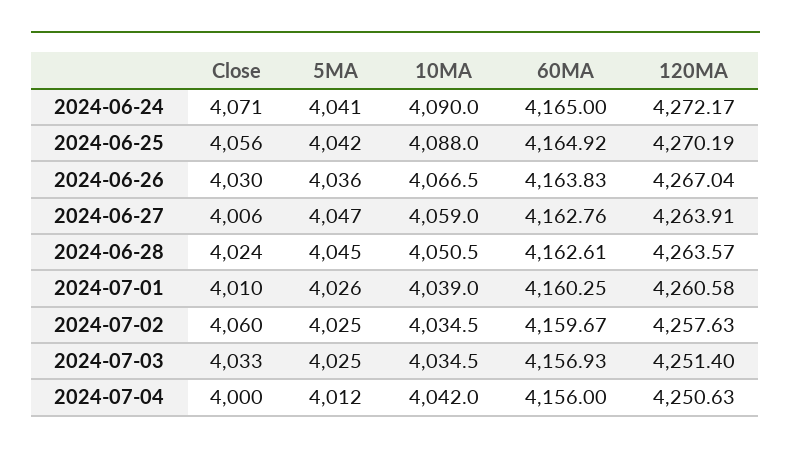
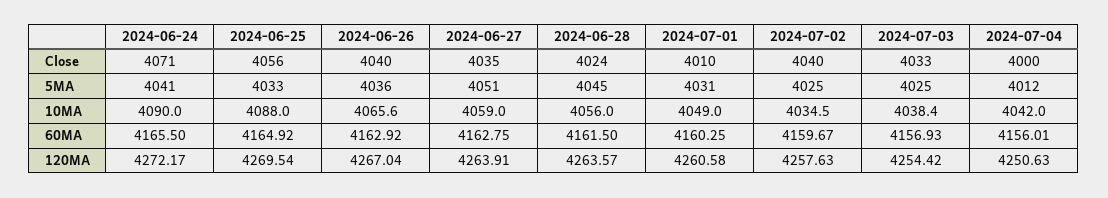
  {
    "Close": {
      "2024-06-24": 4071,
      "2024-06-25": 4056,
-     "2024-06-26": 4030,
+     "2024-06-26": 4040,
-     "2024-06-27": 4006,
+     "2024-06-27": 4035,
      "2024-06-28": 4024,
      "2024-07-01": 4010,
-     "2024-07-02": 4060,
+     "2024-07-02": 4040,
      "2024-07-03": 4033,
      "2024-07-04": 4000
    },
    "5MA": {
      "2024-06-24": 4041,
-     "2024-06-25": 4042,
+     "2024-06-25": 4033,
      "2024-06-26": 4036,
-     "2024-06-27": 4047,
+     "2024-06-27": 4051,
      "2024-06-28": 4045,
-     "2024-07-01": 4026,
+     "2024-07-01": 4031,
      "2024-07-02": 4025,
      "2024-07-03": 4025,
      "2024-07-04": 4012
    },
    "10MA": {
      "2024-06-24": 4090,
      "2024-06-25": 4088,
-     "2024-06-26": 4066.5,
+     "2024-06-26": 4065.6,
      "2024-06-27": 4059,
-     "2024-06-28": 4050.5,
+     "2024-06-28": 4056,
-     "2024-07-01": 4039,
+     "2024-07-01": 4049,
      "2024-07-02": 4034.5,
-     "2024-07-03": 4034.5,
+     "2024-07-03": 4038.4,
      "2024-07-04": 4042
    },
    "60MA": {
-     "2024-06-24": 4165,
+     "2024-06-24": 4165.5,
      "2024-06-25": 4164.92,
-     "2024-06-26": 4163.83,
+     "2024-06-26": 4162.92,
-     "2024-06-27": 4162.76,
+     "2024-06-27": 4162.75,
-     "2024-06-28": 4162.61,
+     "2024-06-28": 4161.5,
      "2024-07-01": 4160.25,
      "2024-07-02": 4159.67,
      "2024-07-03": 4156.93,
-     "2024-07-04": 4156
+     "2024-07-04": 4156.01
    },
    "120MA": {
      "2024-06-24": 4272.17,
-     "2024-06-25": 4270.19,
+     "2024-06-25": 4269.54,
      "2024-06-26": 4267.04,
      "2024-06-27": 4263.91,
      "2024-06-28": 4263.57,
      "2024-07-01": 4260.58,
      "2024-07-02": 4257.63,
-     "2024-07-03": 4251.4,
+     "2024-07-03": 4254.42,
      "2024-07-04": 4250.63
    }
  }

